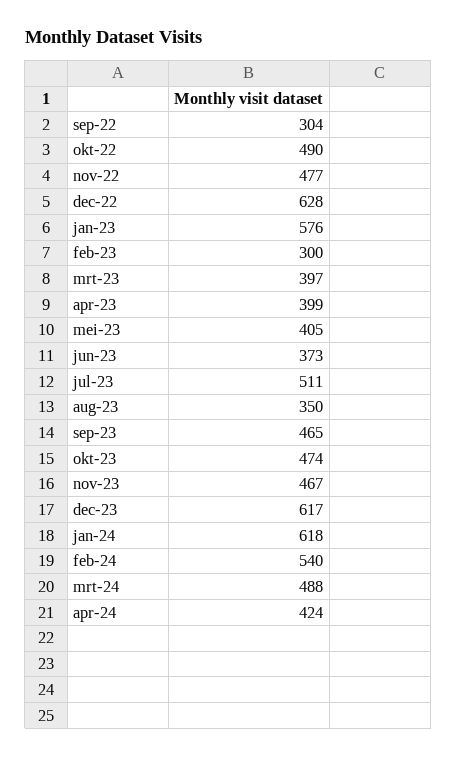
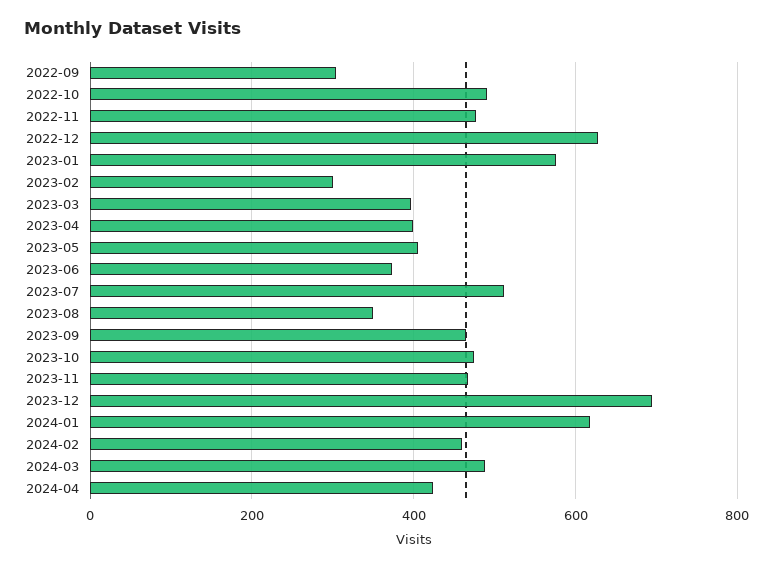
  {
    "sep-22": 304,
    "okt-22": 490,
    "nov-22": 477,
    "dec-22": 628,
    "jan-23": 576,
    "feb-23": 300,
    "mrt-23": 397,
    "apr-23": 399,
    "mei-23": 405,
    "jun-23": 373,
    "jul-23": 511,
    "aug-23": 350,
    "sep-23": 465,
    "okt-23": 474,
    "nov-23": 467,
-   "dec-23": 617,
+   "dec-23": 700,
    "jan-24": 618,
-   "feb-24": 540,
+   "feb-24": 460,
    "mrt-24": 488,
    "apr-24": 424
  }

